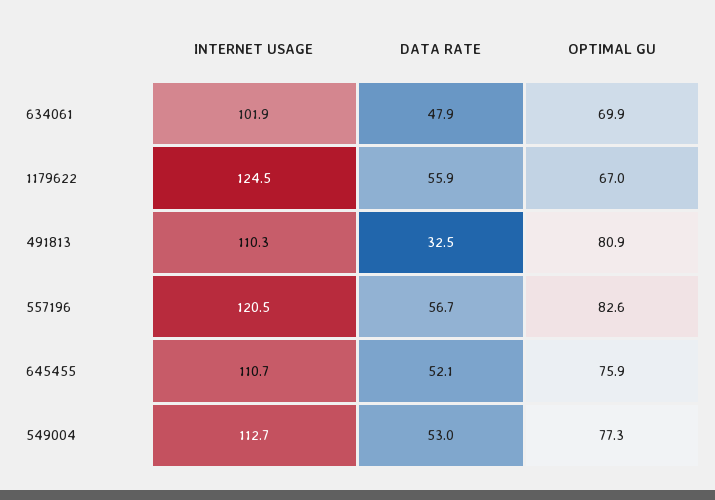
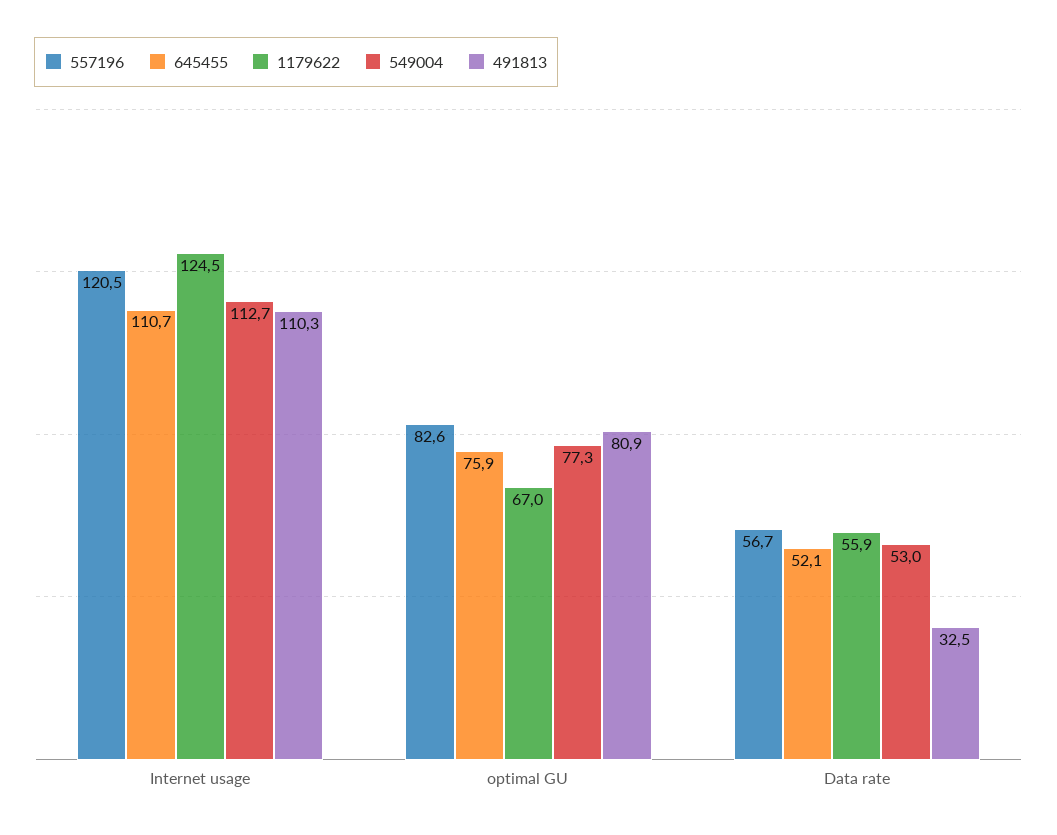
  {
-   "634061": {
-     "INTERNET USAGE": 101.9,
-     "DATA RATE": 47.9,
-     "OPTIMAL GU": 69.9
-   },
    "1179622": {
      "INTERNET USAGE": 124.5,
      "DATA RATE": 55.9,
      "OPTIMAL GU": 67
    },
    "491813": {
      "INTERNET USAGE": 110.3,
      "DATA RATE": 32.5,
      "OPTIMAL GU": 80.9
    },
    "557196": {
      "INTERNET USAGE": 120.5,
      "DATA RATE": 56.7,
      "OPTIMAL GU": 82.6
    },
    "645455": {
      "INTERNET USAGE": 110.7,
      "DATA RATE": 52.1,
      "OPTIMAL GU": 75.9
    },
    "549004": {
      "INTERNET USAGE": 112.7,
      "DATA RATE": 53,
      "OPTIMAL GU": 77.3
    }
  }

